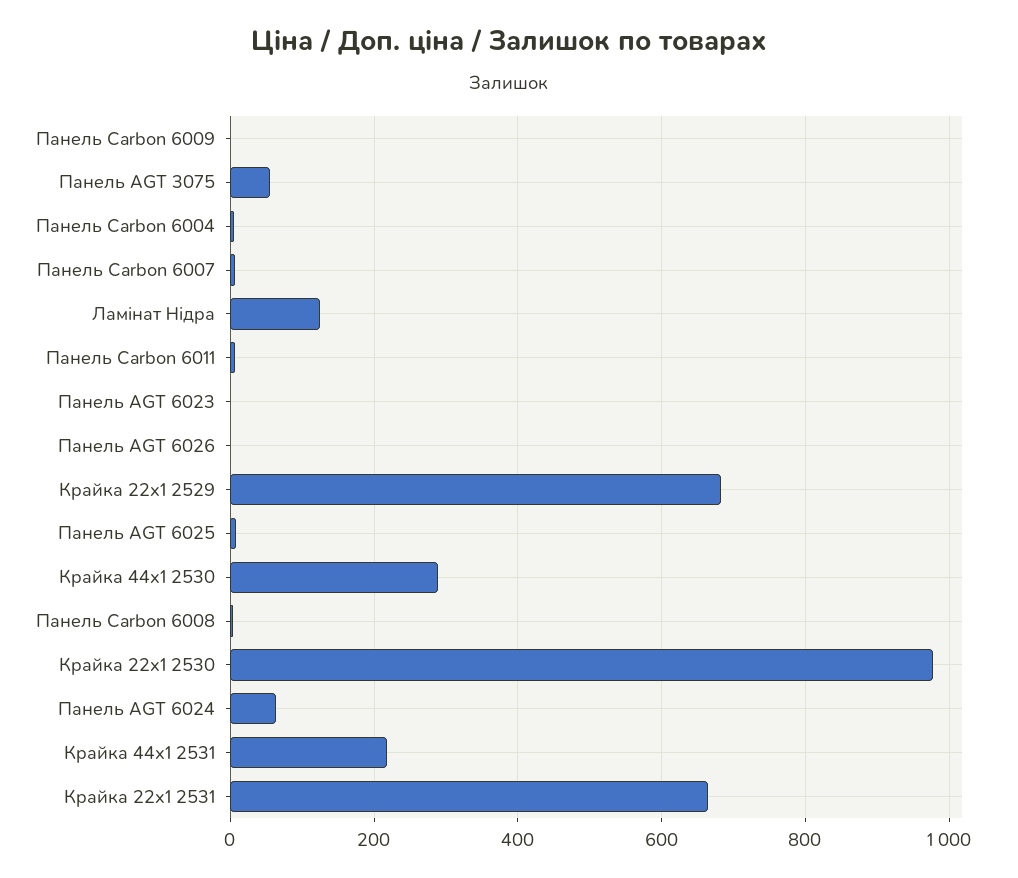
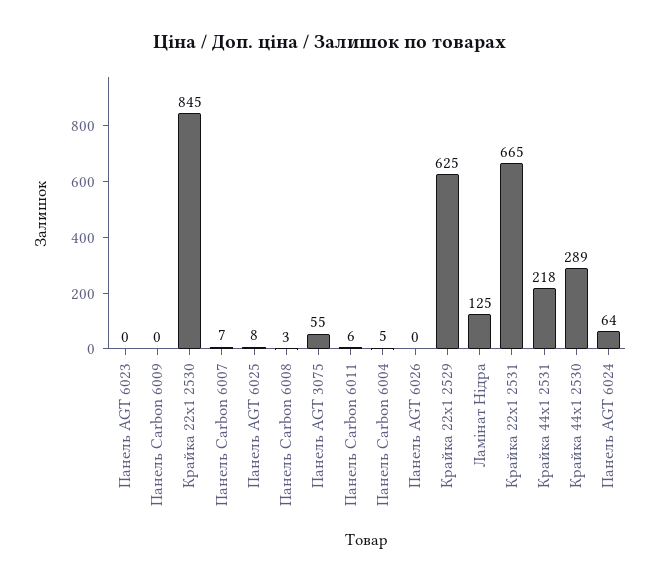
  {
    "Панель Carbon 6009": 0,
    "Панель AGT 3075": 55,
    "Панель Carbon 6004": 5,
    "Панель Carbon 6007": 7,
    "Ламінат Нідра": 125,
    "Панель Carbon 6011": 6,
    "Панель AGT 6023": 0,
    "Панель AGT 6026": 0,
-   "Крайка 22x1 2529": 680,
+   "Крайка 22x1 2529": 625,
    "Панель AGT 6025": 8,
    "Крайка 44x1 2530": 289,
    "Панель Carbon 6008": 3,
-   "Крайка 22x1 2530": 980,
+   "Крайка 22x1 2530": 845,
    "Панель AGT 6024": 64,
    "Крайка 44x1 2531": 218,
    "Крайка 22x1 2531": 665
  }

